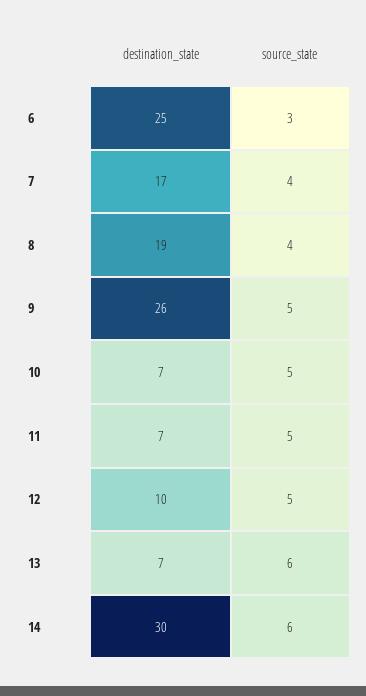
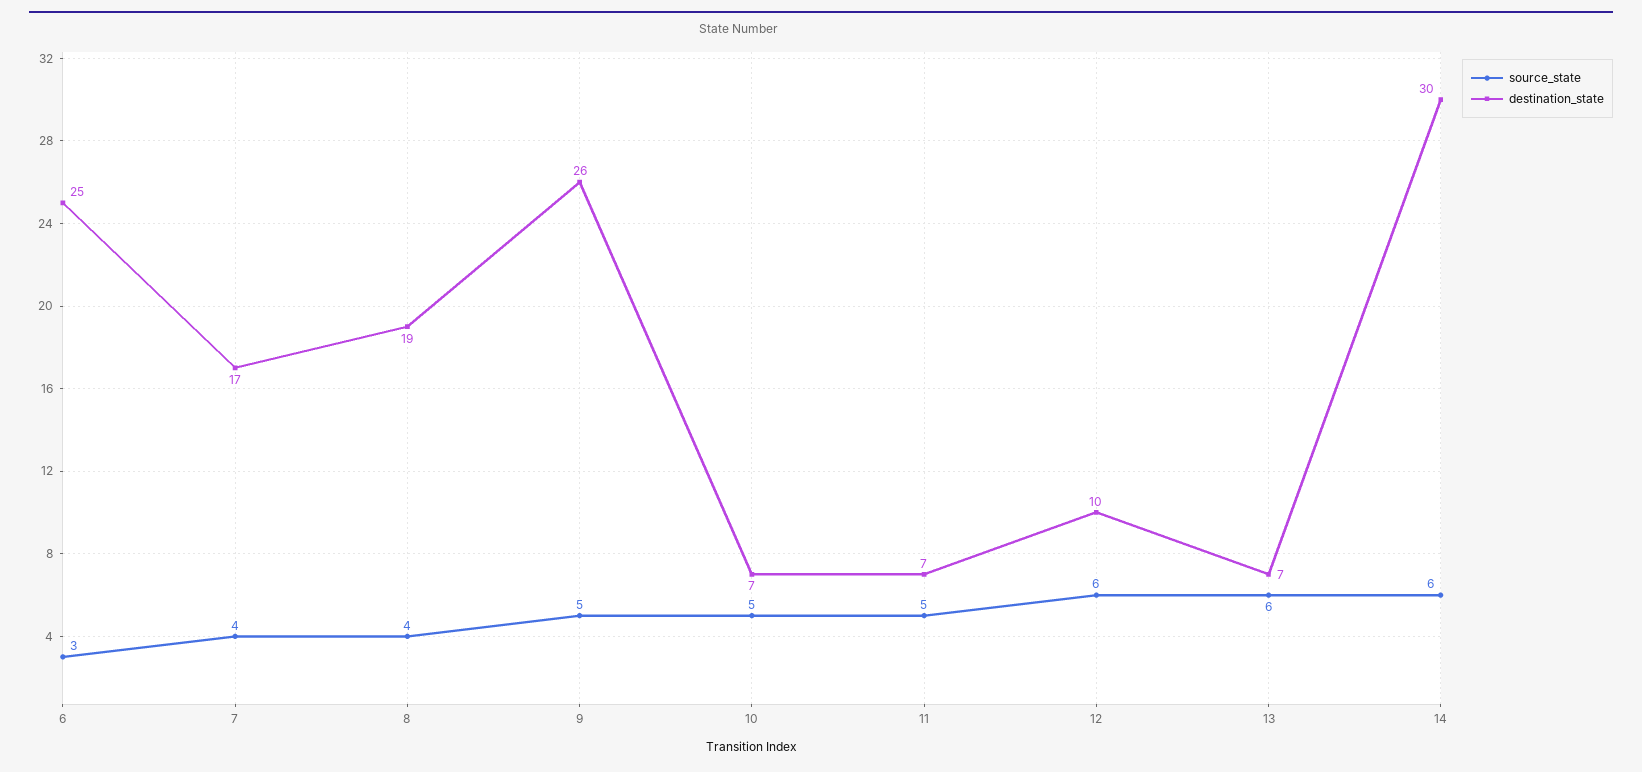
  {
    "destination_state": {
      "6": 25,
      "7": 17,
      "8": 19,
      "9": 26,
      "10": 7,
      "11": 7,
      "12": 10,
      "13": 7,
      "14": 30
    },
    "source_state": {
      "6": 3,
      "7": 4,
      "8": 4,
      "9": 5,
      "10": 5,
      "11": 5,
-     "12": 5,
+     "12": 6,
      "13": 6,
      "14": 6
    }
  }

